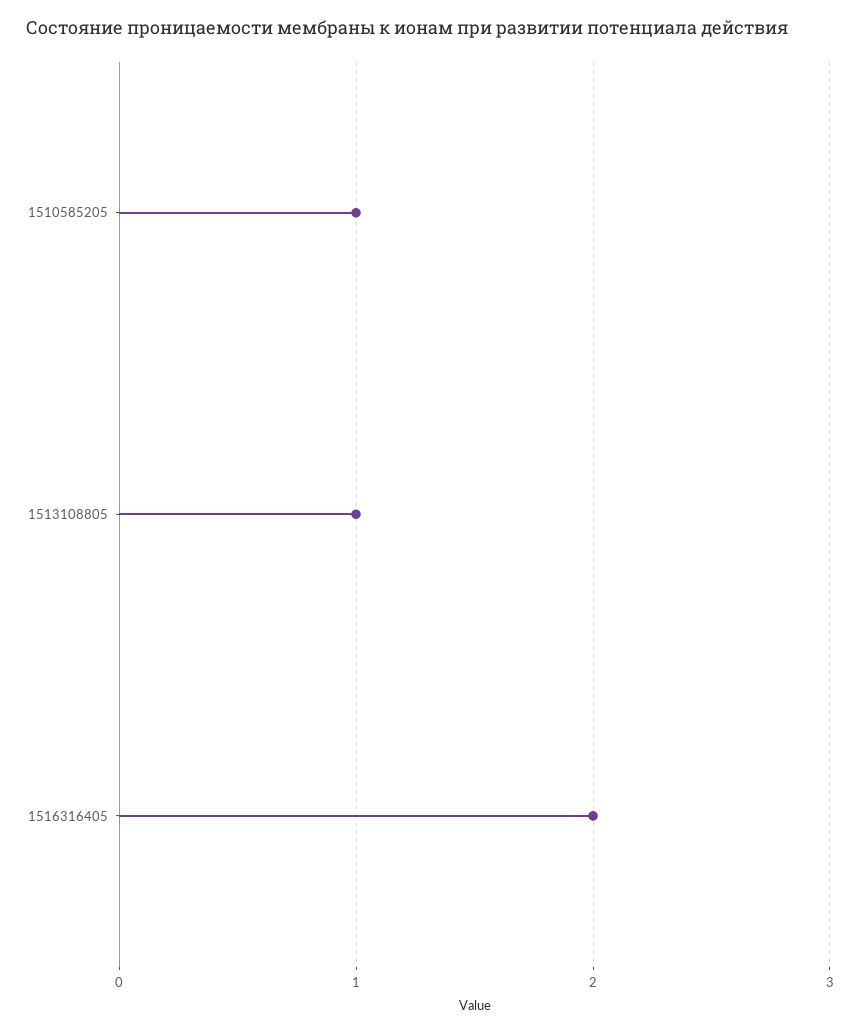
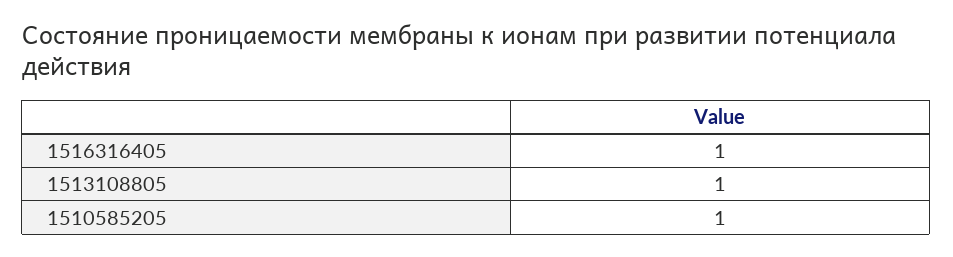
  {
    "1510585205": 1,
    "1513108805": 1,
-   "1516316405": 2
+   "1516316405": 1
  }

